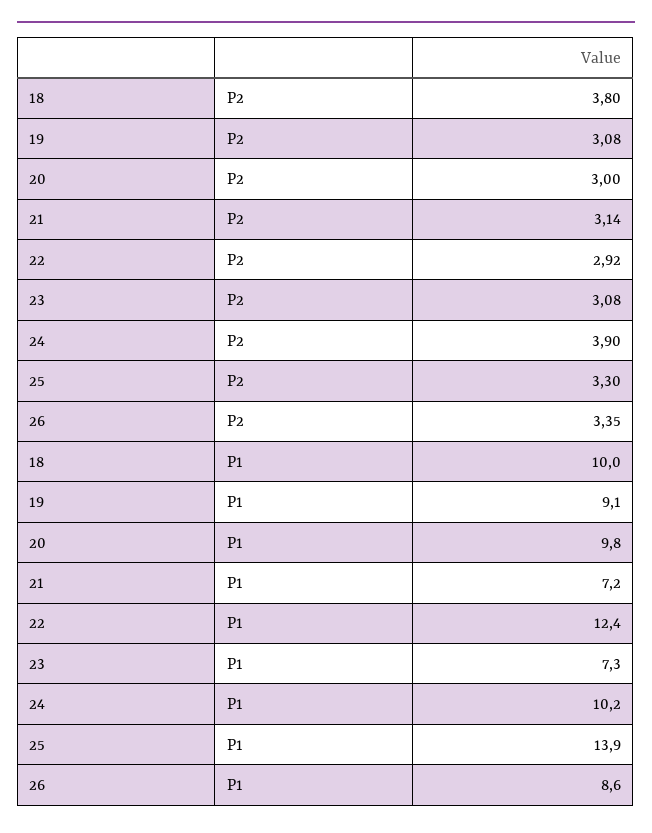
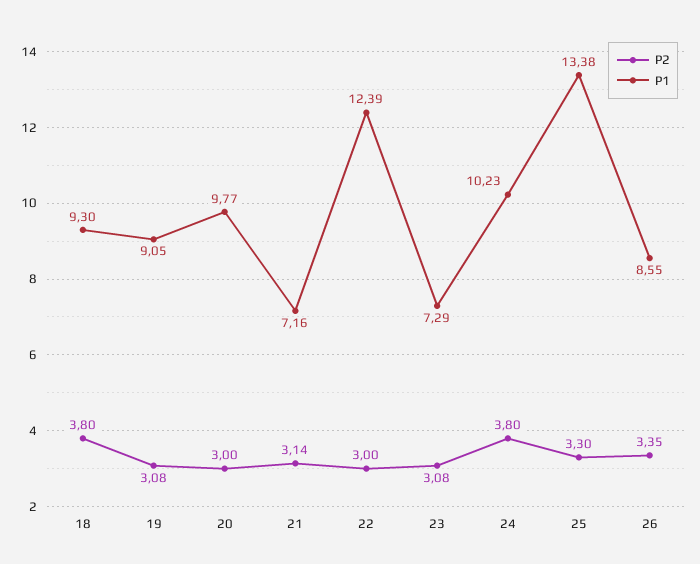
  {
    "P2": {
      "18": 3.8,
      "19": 3.08,
      "20": 3,
      "21": 3.14,
-     "22": 2.92,
+     "22": 3,
      "23": 3.08,
-     "24": 3.9,
+     "24": 3.8,
      "25": 3.3,
      "26": 3.35
    },
    "P1": {
-     "18": 10,
+     "18": 9.3,
      "19": 9.05,
      "20": 9.77,
      "21": 7.16,
      "22": 12.39,
      "23": 7.29,
      "24": 10.23,
-     "25": 13.9,
+     "25": 13.38,
      "26": 8.55
    }
  }

